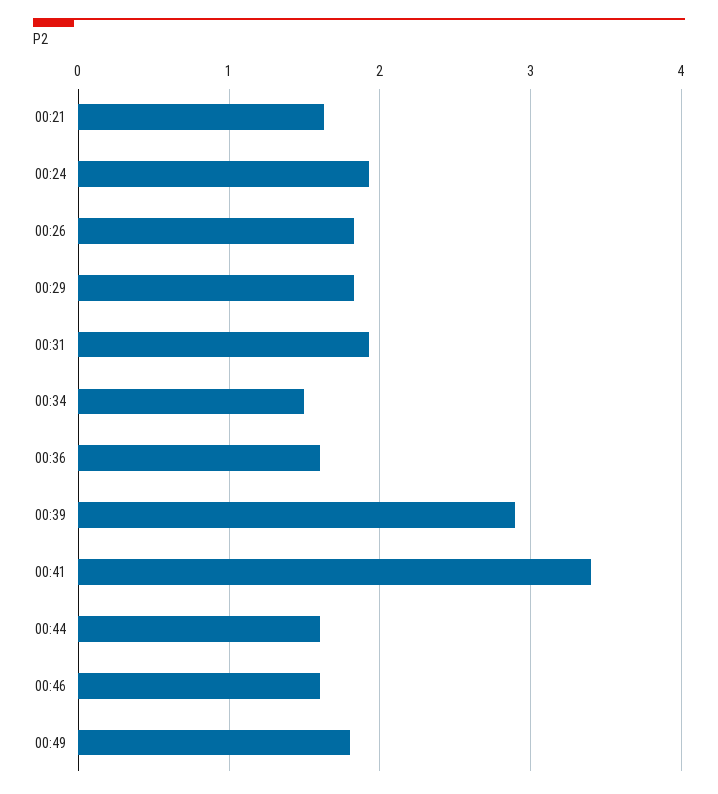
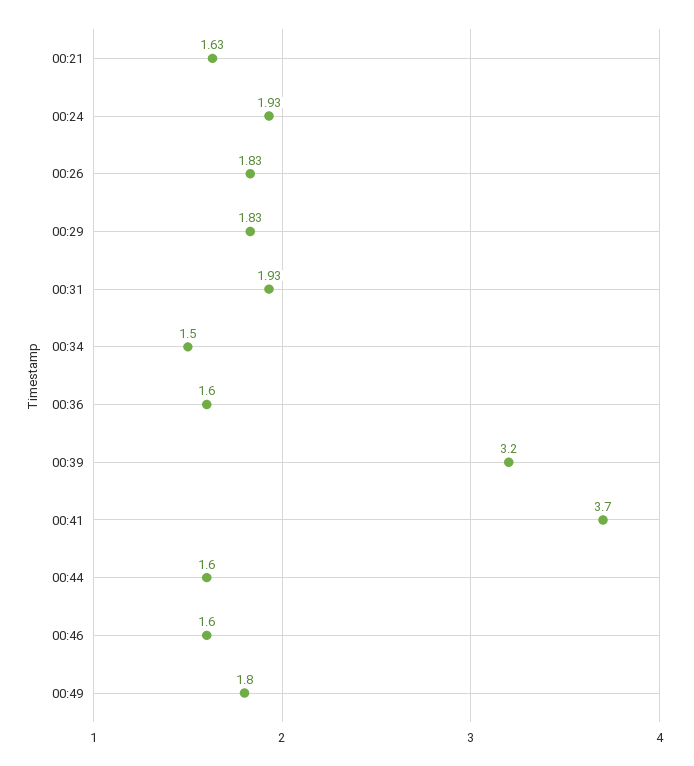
  {
    "00:21": 1.63,
    "00:24": 1.93,
    "00:26": 1.83,
    "00:29": 1.83,
    "00:31": 1.93,
    "00:34": 1.5,
    "00:36": 1.6,
-   "00:39": 2.9,
+   "00:39": 3.2,
-   "00:41": 3.4,
+   "00:41": 3.7,
    "00:44": 1.6,
    "00:46": 1.6,
    "00:49": 1.8
  }

